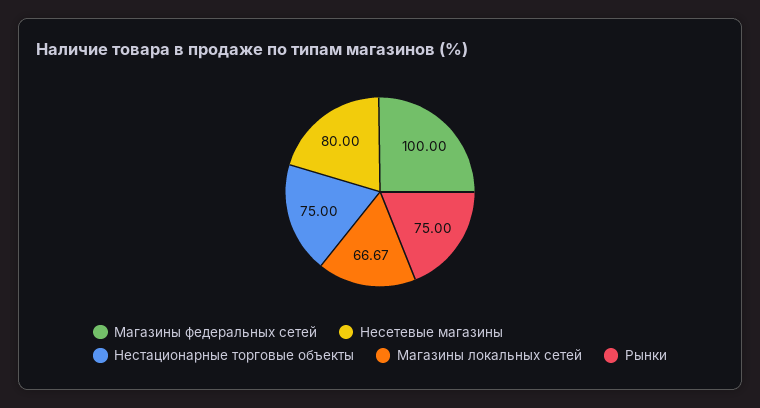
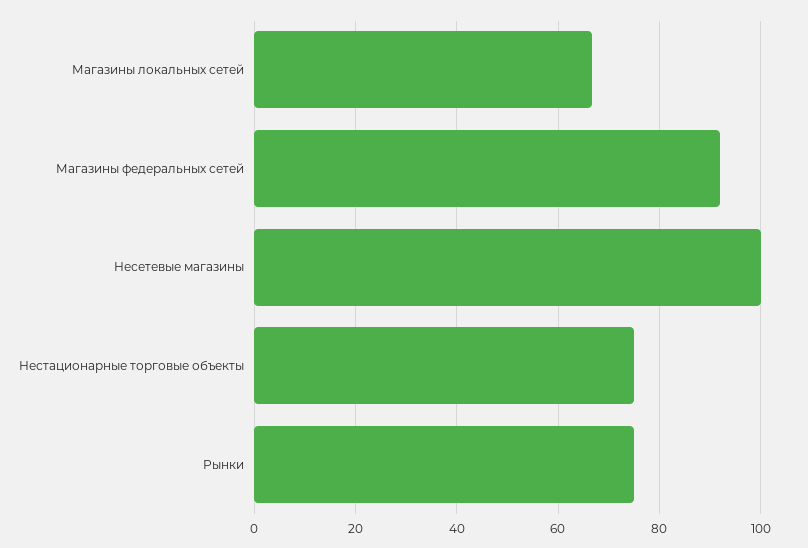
  {
-   "Магазины федеральных сетей": 100,
+   "Магазины федеральных сетей": 92,
-   "Несетевые магазины": 80,
+   "Несетевые магазины": 100,
    "Нестационарные торговые объекты": 75,
    "Магазины локальных сетей": 66.67,
    "Рынки": 75
  }

